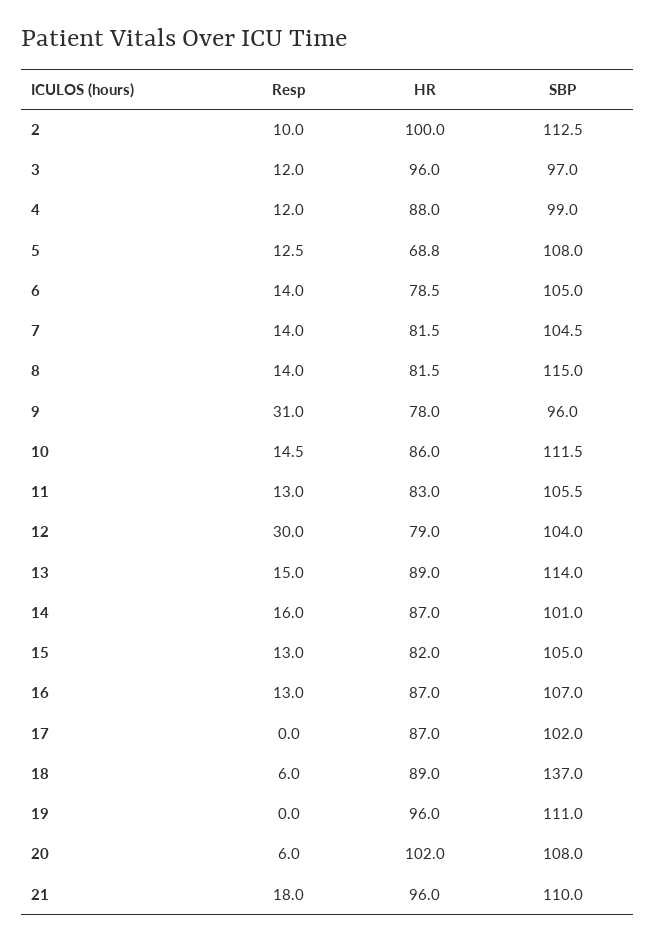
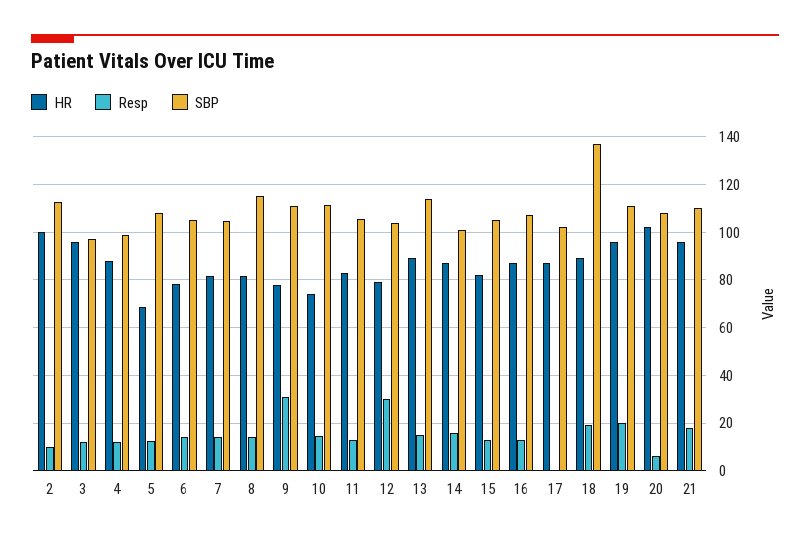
  {
    "Resp": {
      "2": 10,
      "3": 12,
      "4": 12,
      "5": 12.5,
      "6": 14,
      "7": 14,
      "8": 14,
      "9": 31,
      "10": 14.5,
      "11": 13,
      "12": 30,
      "13": 15,
      "14": 16,
      "15": 13,
      "16": 13,
      "17": 0,
-     "18": 6,
+     "18": 20,
-     "19": 0,
+     "19": 20,
      "20": 6,
      "21": 18
    },
    "HR": {
      "2": 100,
      "3": 96,
      "4": 88,
      "5": 68.8,
      "6": 78.5,
      "7": 81.5,
      "8": 81.5,
      "9": 78,
-     "10": 86,
+     "10": 75,
      "11": 83,
      "12": 79,
      "13": 89,
      "14": 87,
      "15": 82,
      "16": 87,
      "17": 87,
      "18": 89,
      "19": 96,
      "20": 102,
      "21": 96
    },
    "SBP": {
      "2": 112.5,
      "3": 97,
      "4": 99,
      "5": 108,
      "6": 105,
      "7": 104.5,
      "8": 115,
-     "9": 96,
+     "9": 110,
      "10": 111.5,
      "11": 105.5,
      "12": 104,
      "13": 114,
      "14": 101,
      "15": 105,
      "16": 107,
      "17": 102,
      "18": 137,
      "19": 111,
      "20": 108,
      "21": 110
    }
  }

